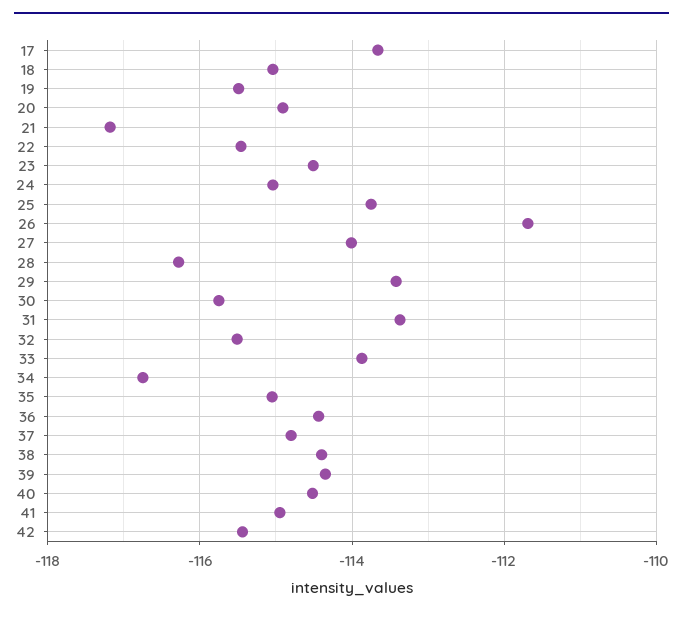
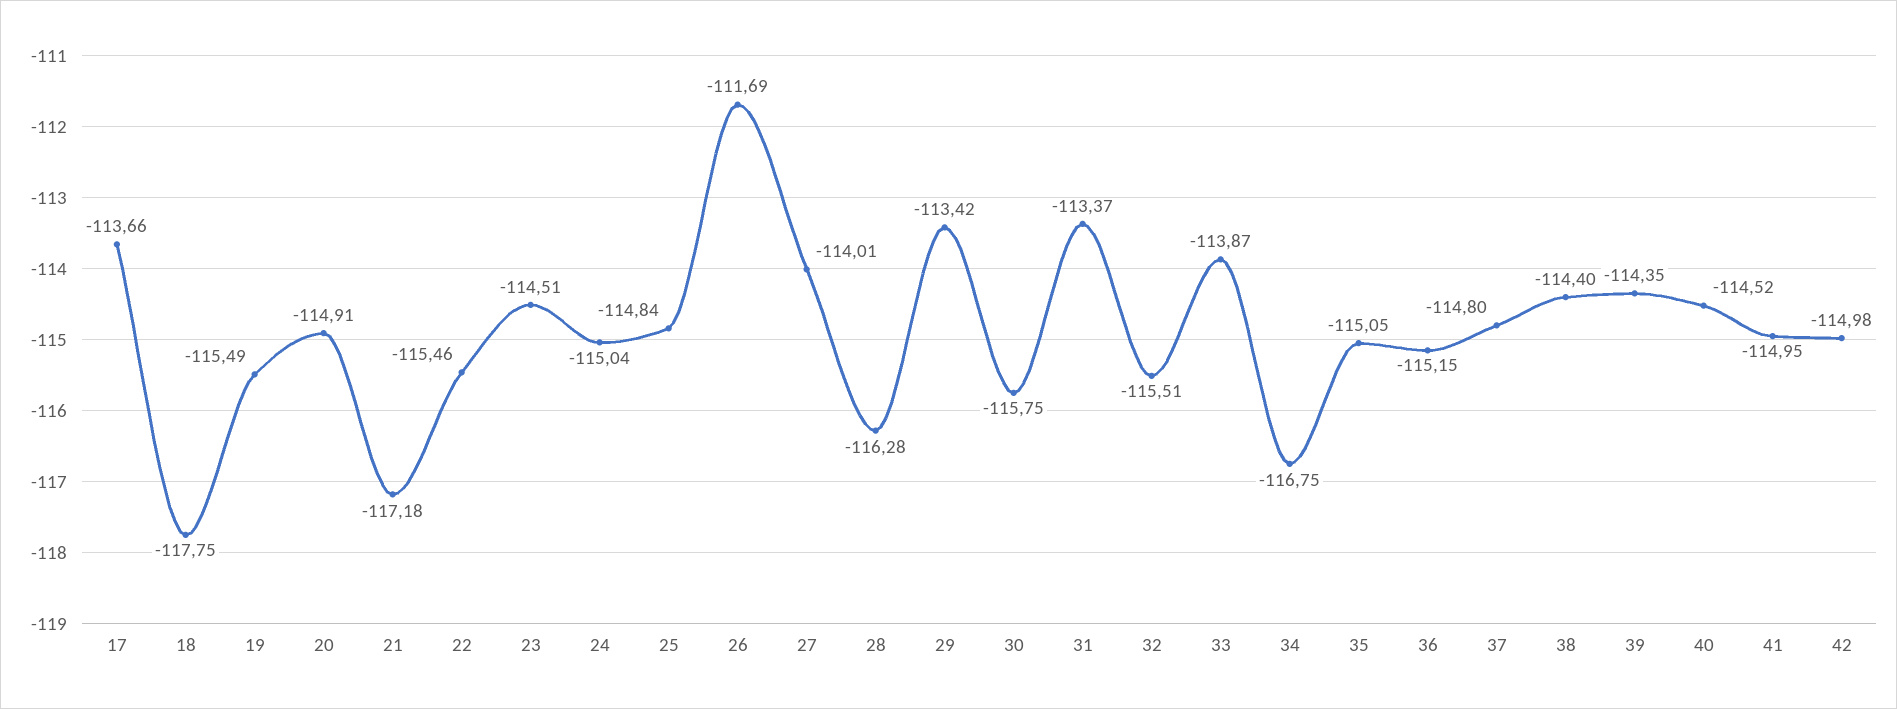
  {
    "17": -113.66,
-   "18": -115,
+   "18": -117.75,
    "19": -115.49,
    "20": -114.91,
    "21": -117.18,
    "22": -115.46,
    "23": -114.51,
    "24": -115.04,
-   "25": -113.8,
+   "25": -114.84,
    "26": -111.69,
    "27": -114.01,
    "28": -116.28,
    "29": -113.42,
    "30": -115.75,
    "31": -113.37,
    "32": -115.51,
    "33": -113.87,
    "34": -116.75,
    "35": -115.05,
-   "36": -114.4,
+   "36": -115.15,
    "37": -114.8,
    "38": -114.4,
    "39": -114.35,
    "40": -114.52,
    "41": -114.95,
-   "42": -115.4
+   "42": -114.98
  }

